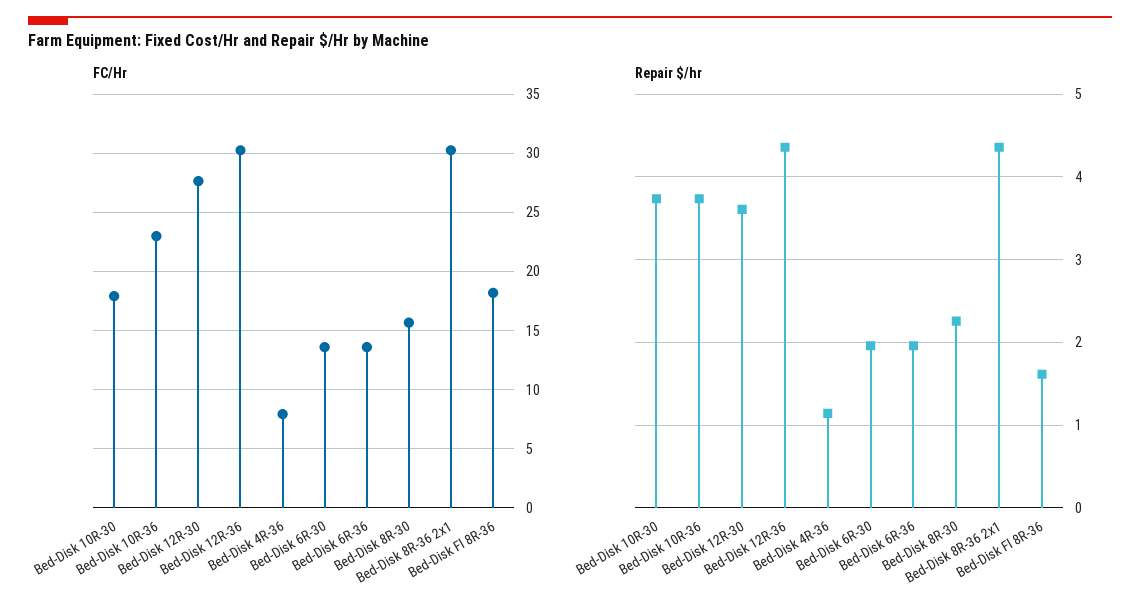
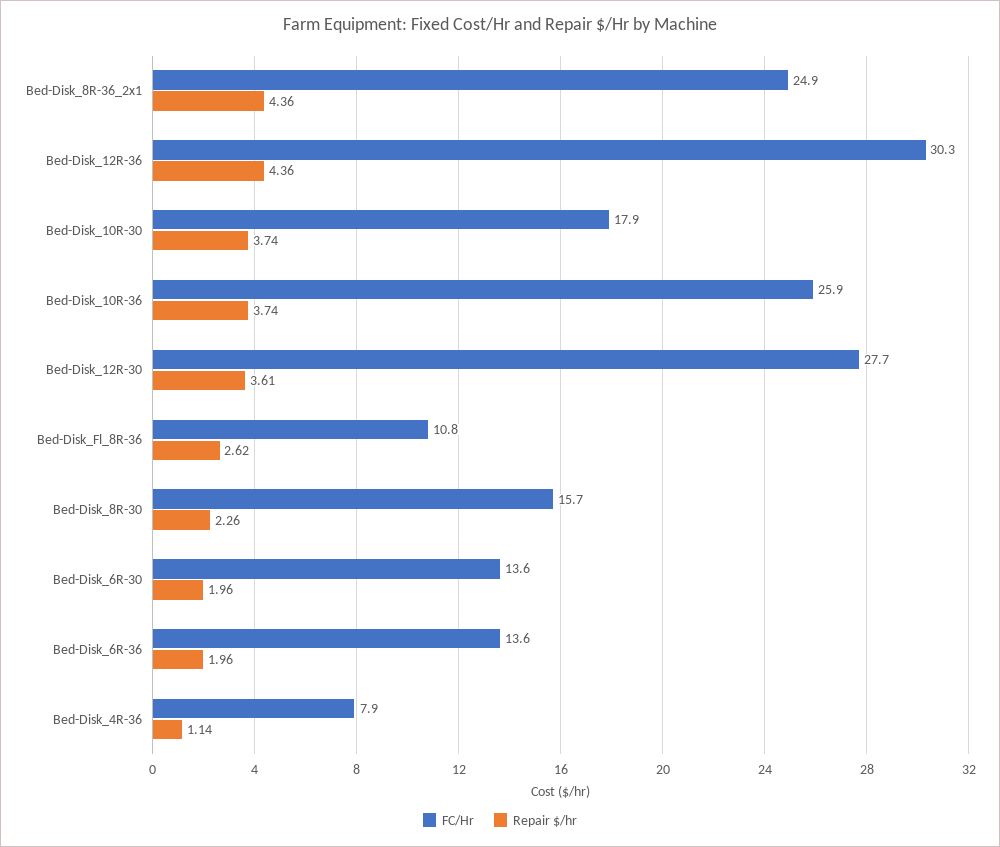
  {
    "FC/Hr": {
      "Bed-Disk 10R-30": 17.9,
-     "Bed-Disk 10R-36": 23,
+     "Bed-Disk 10R-36": 25.9,
      "Bed-Disk 12R-30": 27.7,
      "Bed-Disk 12R-36": 30.3,
      "Bed-Disk 4R-36": 7.9,
      "Bed-Disk 6R-30": 13.6,
      "Bed-Disk 6R-36": 13.6,
      "Bed-Disk 8R-30": 15.7,
-     "Bed-Disk 8R-36 2x1": 30,
+     "Bed-Disk 8R-36 2x1": 24.9,
-     "Bed-Disk Fl 8R-36": 18
+     "Bed-Disk Fl 8R-36": 10.8
    },
    "Repair $/hr": {
      "Bed-Disk 10R-30": 3.74,
      "Bed-Disk 10R-36": 3.74,
      "Bed-Disk 12R-30": 3.61,
      "Bed-Disk 12R-36": 4.36,
      "Bed-Disk 4R-36": 1.14,
      "Bed-Disk 6R-30": 1.96,
      "Bed-Disk 6R-36": 1.96,
      "Bed-Disk 8R-30": 2.26,
      "Bed-Disk 8R-36 2x1": 4.36,
-     "Bed-Disk Fl 8R-36": 1.6
+     "Bed-Disk Fl 8R-36": 2.62
    }
  }

